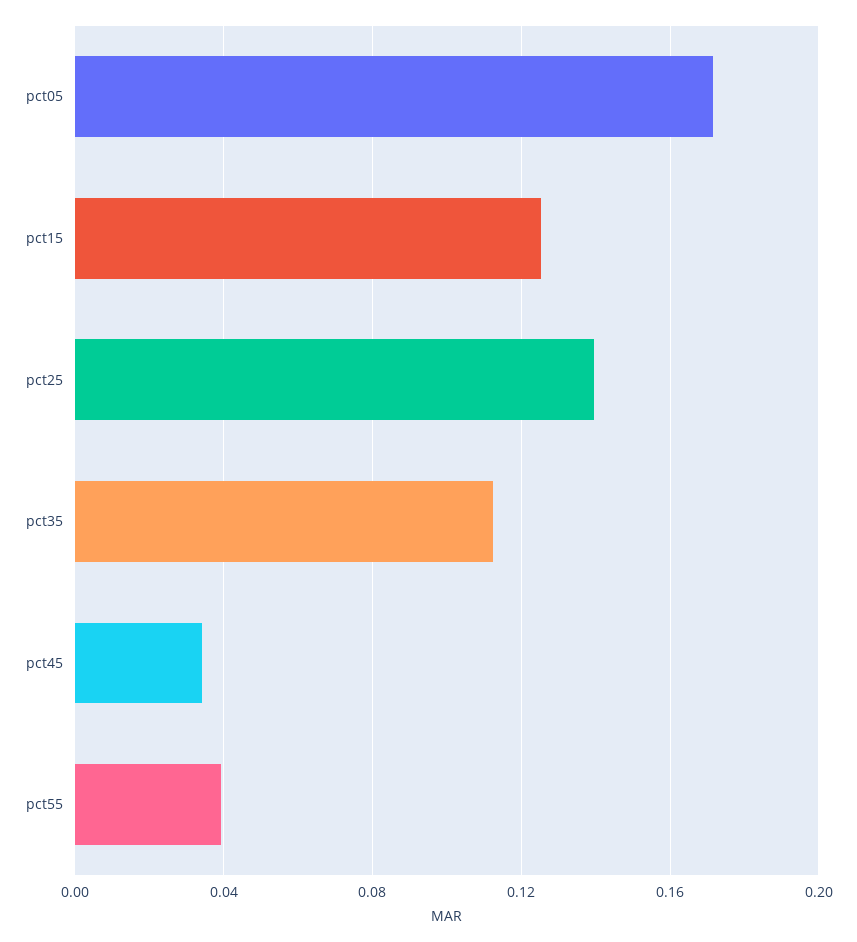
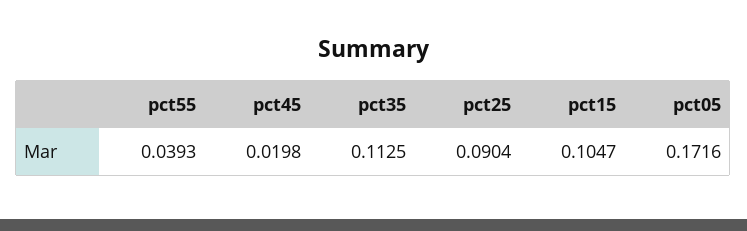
  {
    "pct05": 0.1716,
-   "pct15": 0.125,
+   "pct15": 0.1047,
-   "pct25": 0.14,
+   "pct25": 0.0904,
    "pct35": 0.1125,
-   "pct45": 0.035,
+   "pct45": 0.0198,
    "pct55": 0.0393
  }

